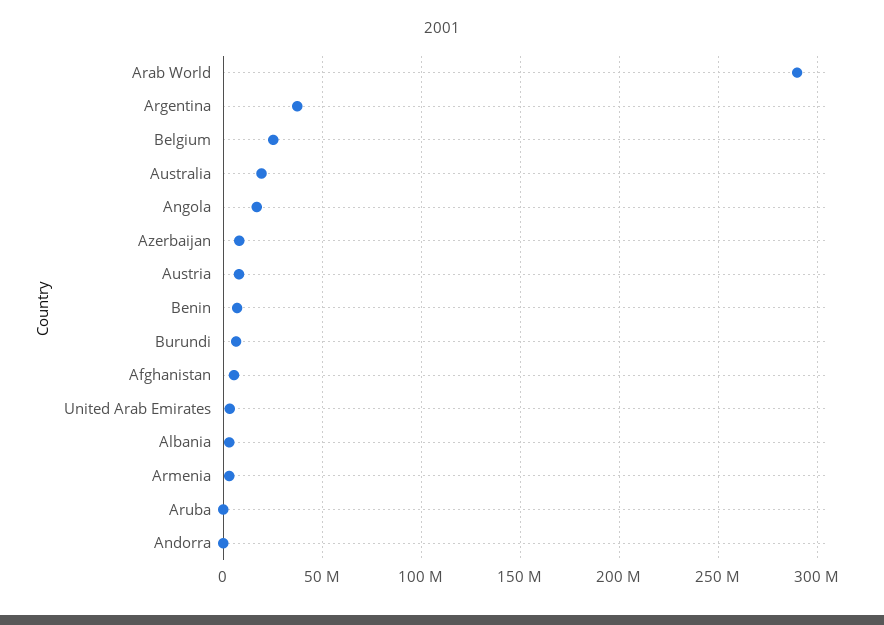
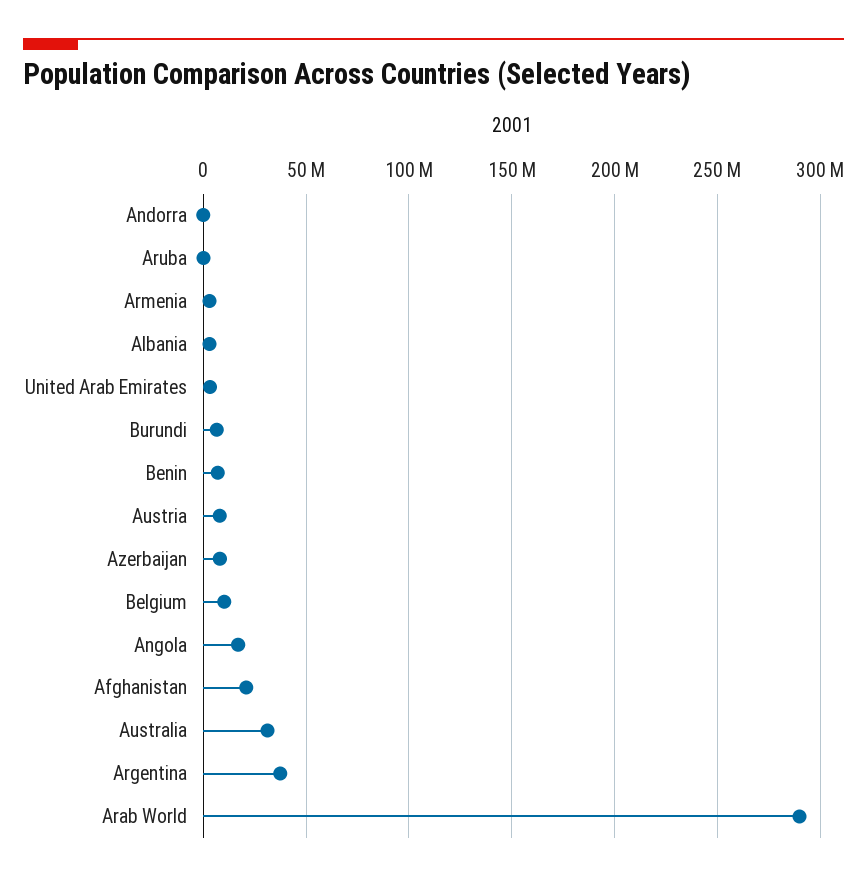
  {
    "Arab World": 290000000,
    "Argentina": 35000000,
-   "Belgium": 25000000,
+   "Belgium": 10000000,
-   "Australia": 20000000,
+   "Australia": 30000000,
    "Angola": 15000000,
    "Azerbaijan": 10000000,
    "Austria": 10000000,
    "Benin": 5000000,
    "Burundi": 5000000,
-   "Afghanistan": 5000000,
+   "Afghanistan": 20000000,
    "United Arab Emirates": 5000000,
    "Albania": 5000000,
    "Armenia": 5000000,
    "Aruba": 0,
    "Andorra": 0
  }

